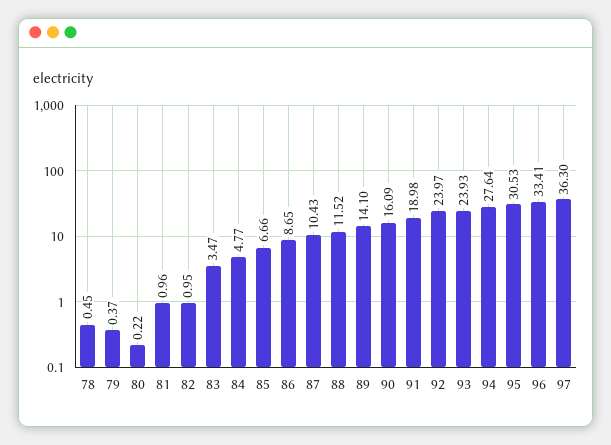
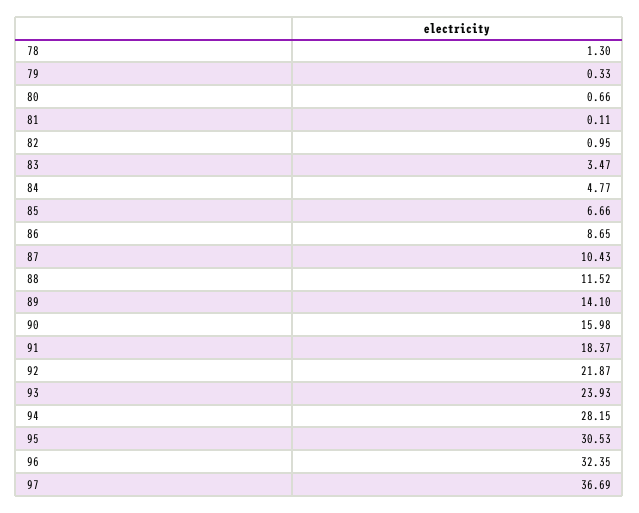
  {
-   "78": 0.45,
+   "78": 1.3,
-   "79": 0.37,
+   "79": 0.33,
-   "80": 0.22,
+   "80": 0.66,
-   "81": 0.96,
+   "81": 0.11,
    "82": 0.95,
    "83": 3.47,
    "84": 4.77,
    "85": 6.66,
    "86": 8.65,
    "87": 10.43,
    "88": 11.52,
    "89": 14.1,
-   "90": 16.09,
+   "90": 15.98,
-   "91": 18.98,
+   "91": 18.37,
-   "92": 23.97,
+   "92": 21.87,
    "93": 23.93,
-   "94": 27.64,
+   "94": 28.15,
    "95": 30.53,
-   "96": 33.41,
+   "96": 32.35,
-   "97": 36.3
+   "97": 36.69
  }

